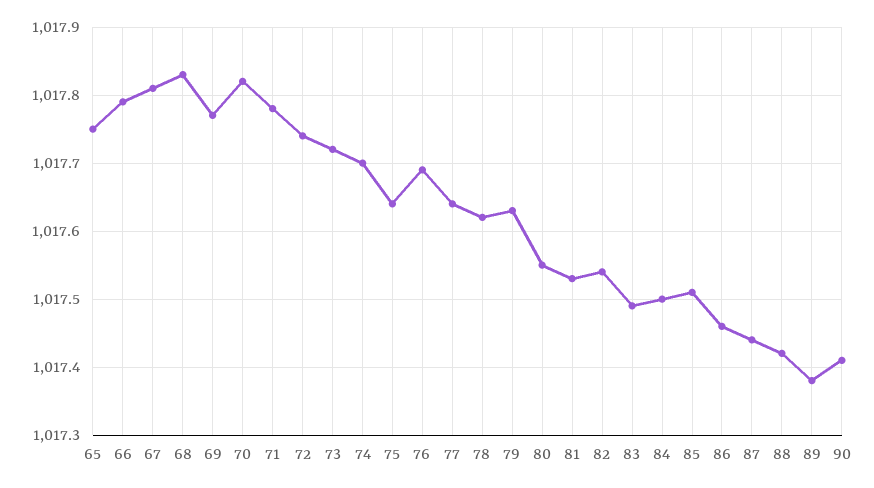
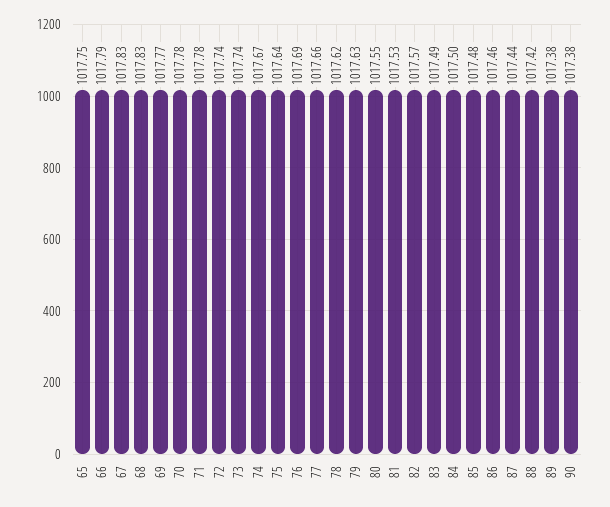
  {
    "65": 1017.75,
    "66": 1017.79,
-   "67": 1017.81,
+   "67": 1017.83,
    "68": 1017.83,
    "69": 1017.77,
-   "70": 1017.82,
+   "70": 1017.78,
    "71": 1017.78,
    "72": 1017.74,
-   "73": 1017.72,
+   "73": 1017.74,
-   "74": 1017.7,
+   "74": 1017.67,
    "75": 1017.64,
    "76": 1017.69,
-   "77": 1017.64,
+   "77": 1017.66,
    "78": 1017.62,
    "79": 1017.63,
    "80": 1017.55,
    "81": 1017.53,
-   "82": 1017.54,
+   "82": 1017.57,
    "83": 1017.49,
    "84": 1017.5,
-   "85": 1017.51,
+   "85": 1017.48,
    "86": 1017.46,
    "87": 1017.44,
    "88": 1017.42,
    "89": 1017.38,
-   "90": 1017.41
+   "90": 1017.38
  }

